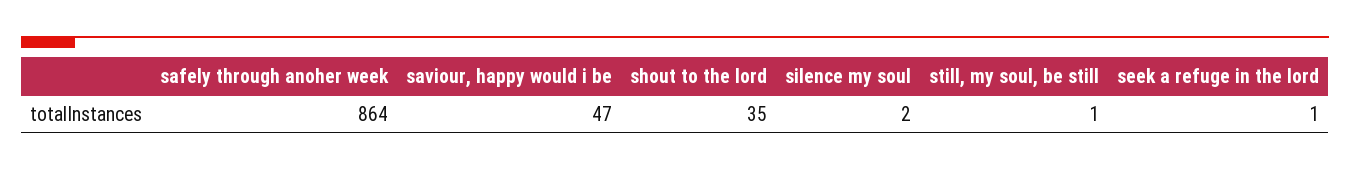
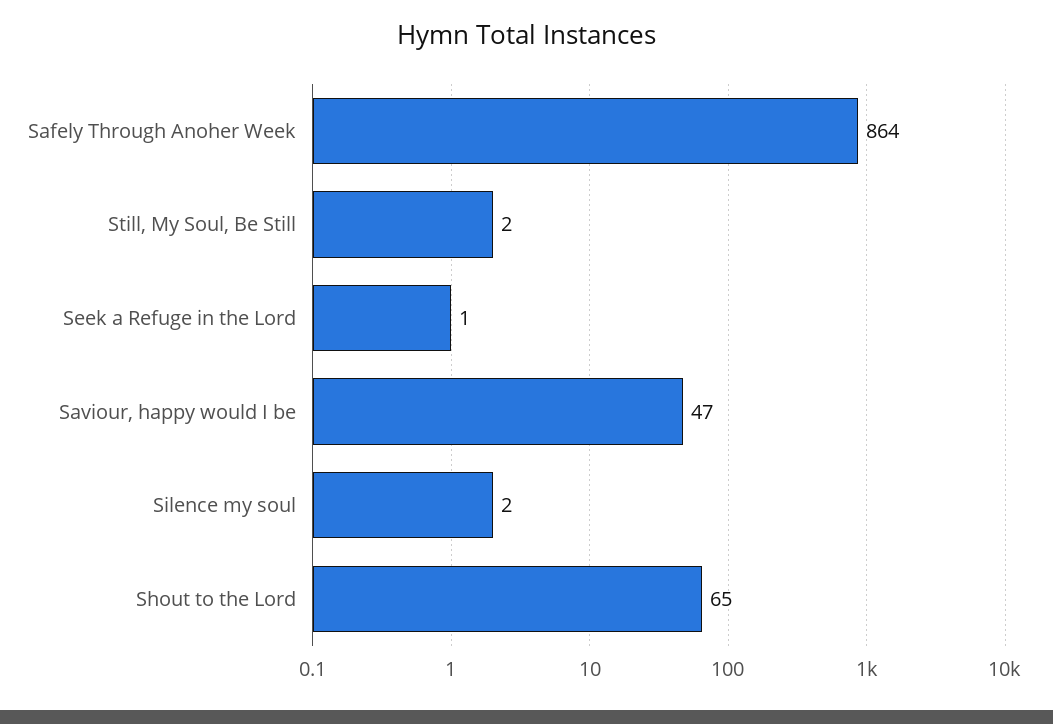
  {
    "safely through anoher week": 864,
    "saviour, happy would i be": 47,
-   "shout to the lord": 35,
+   "shout to the lord": 65,
    "silence my soul": 2,
-   "still, my soul, be still": 1,
+   "still, my soul, be still": 2,
    "seek a refuge in the lord": 1
  }

